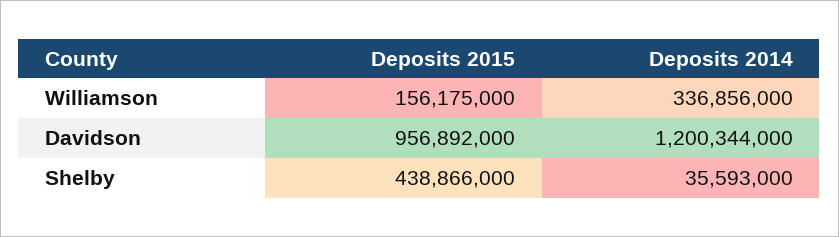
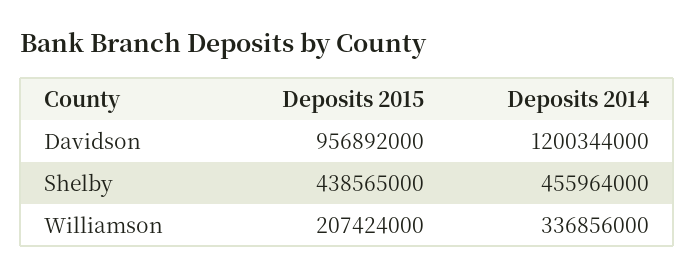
  {
    "Deposits 2015": {
-     "Williamson": 156175000,
+     "Williamson": 207424000,
      "Davidson": 956892000,
-     "Shelby": 438866000
+     "Shelby": 438565000
    },
    "Deposits 2014": {
      "Williamson": 336856000,
      "Davidson": 1200344000,
-     "Shelby": 35593000
+     "Shelby": 455964000
    }
  }

